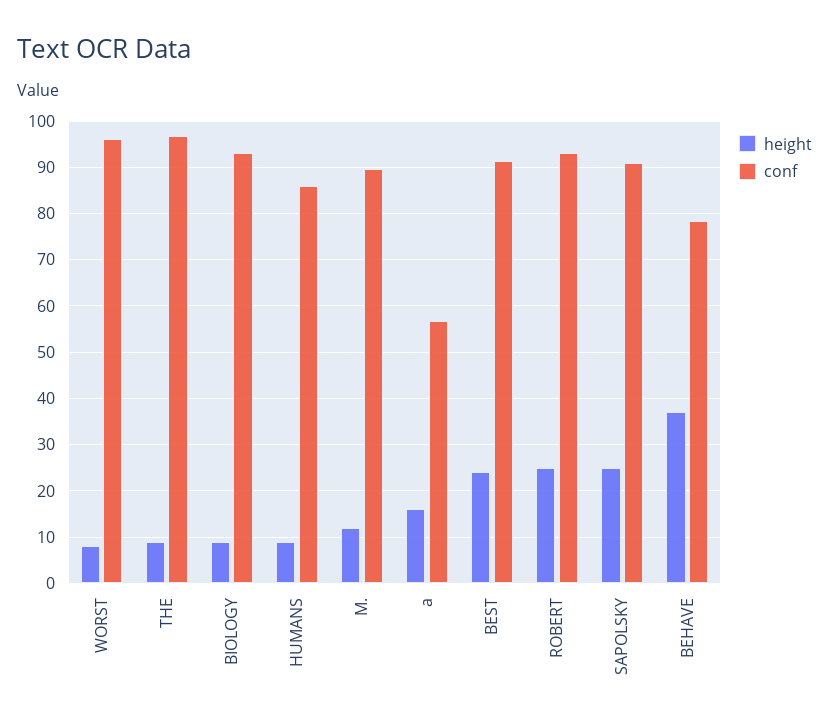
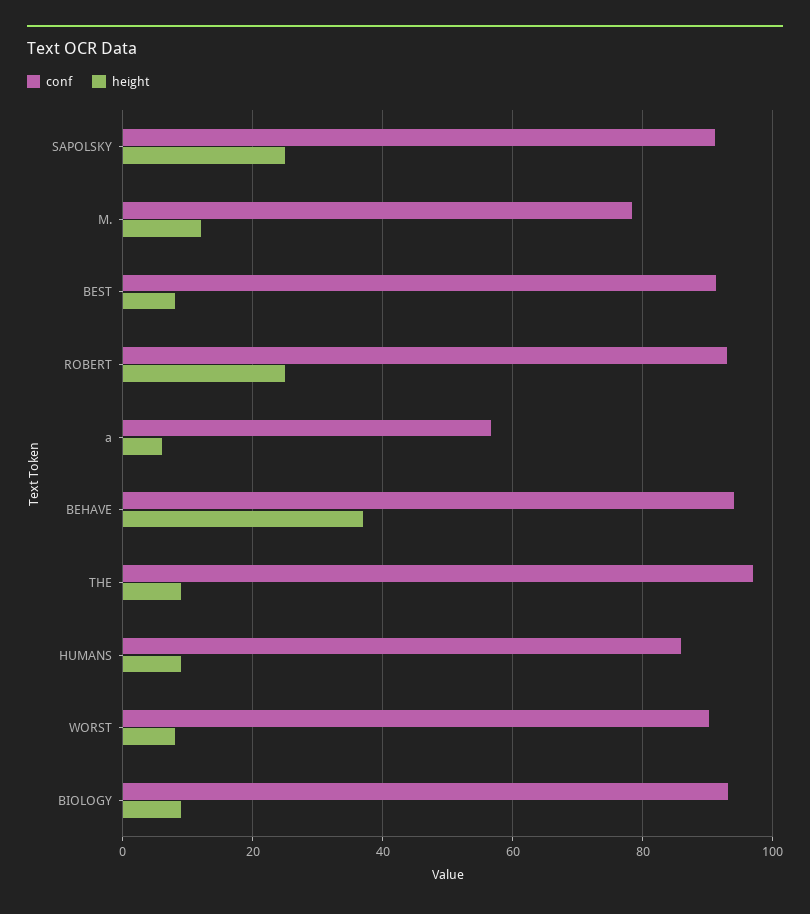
  {
    "height": {
      "WORST": 8,
      "THE": 10,
      "BIOLOGY": 10,
      "HUMANS": 10,
      "M.": 12,
-     "a": 16,
+     "a": 6,
-     "BEST": 24,
+     "BEST": 8,
      "ROBERT": 26,
      "SAPOLSKY": 26,
      "BEHAVE": 38
    },
    "conf": {
-     "WORST": 96,
+     "WORST": 90,
      "THE": 96,
      "BIOLOGY": 94,
      "HUMANS": 86,
-     "M.": 90,
+     "M.": 78,
      "a": 56,
      "BEST": 92,
      "ROBERT": 94,
      "SAPOLSKY": 92,
-     "BEHAVE": 78
+     "BEHAVE": 94
    }
  }

